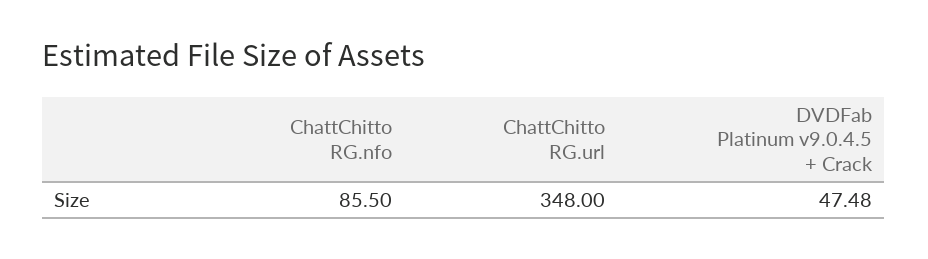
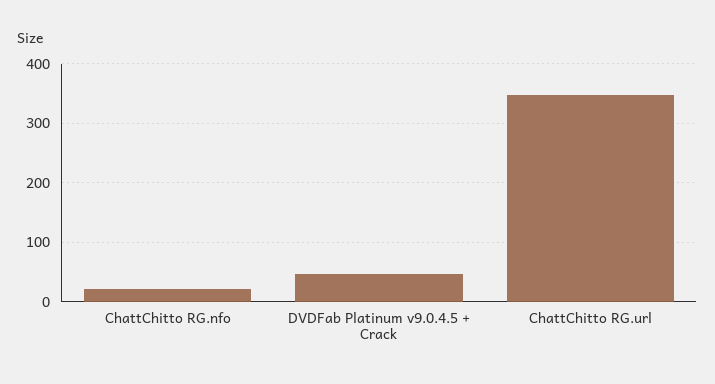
  {
-   "ChattChitto RG.nfo": 85.5,
+   "ChattChitto RG.nfo": 20,
    "ChattChitto RG.url": 348,
    "DVDFab Platinum v9.0.4.5 + Crack": 47.48
  }

